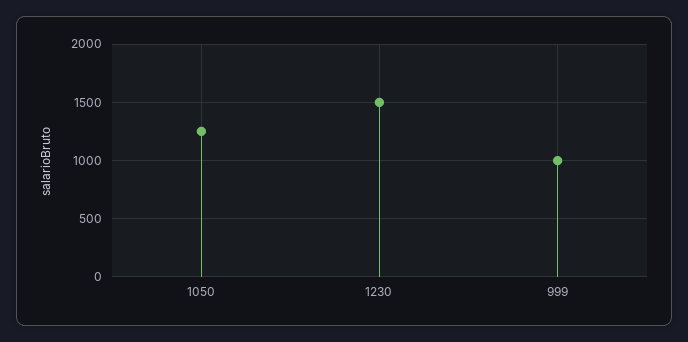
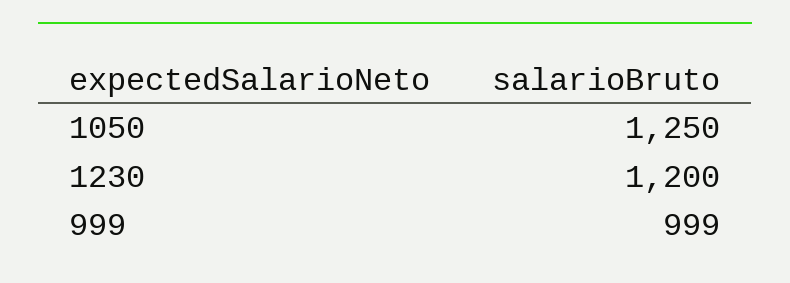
  {
    "1050": 1250,
-   "1230": 1500,
+   "1230": 1200,
    "999": 999
  }

